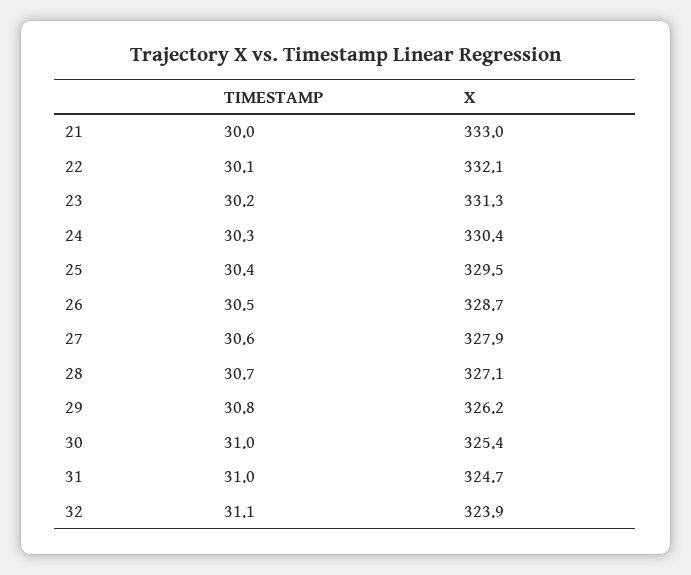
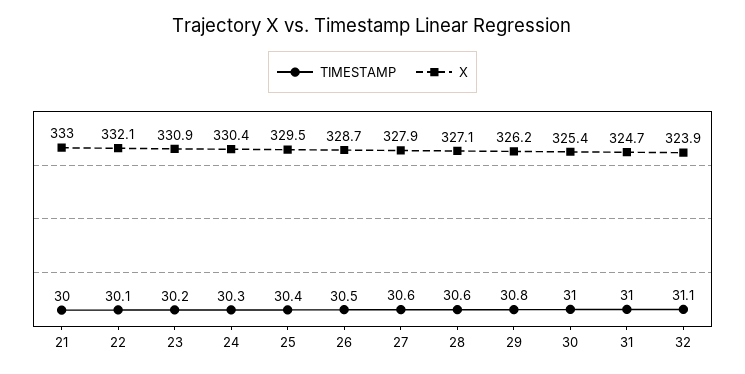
  {
    "TIMESTAMP": {
      "21": 30,
      "22": 30.1,
      "23": 30.2,
      "24": 30.3,
      "25": 30.4,
      "26": 30.5,
      "27": 30.6,
-     "28": 30.7,
+     "28": 30.6,
      "29": 30.8,
      "30": 31,
      "31": 31,
      "32": 31.1
    },
    "X": {
      "21": 333,
      "22": 332.1,
-     "23": 331.3,
+     "23": 330.9,
      "24": 330.4,
      "25": 329.5,
      "26": 328.7,
      "27": 327.9,
      "28": 327.1,
      "29": 326.2,
      "30": 325.4,
      "31": 324.7,
      "32": 323.9
    }
  }

